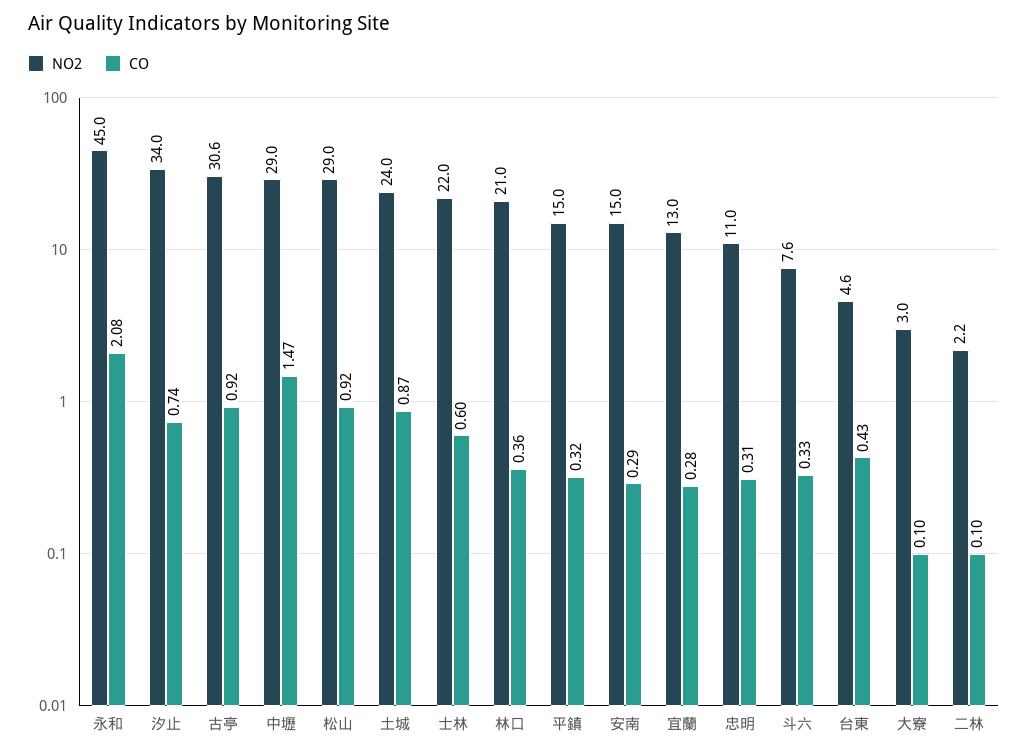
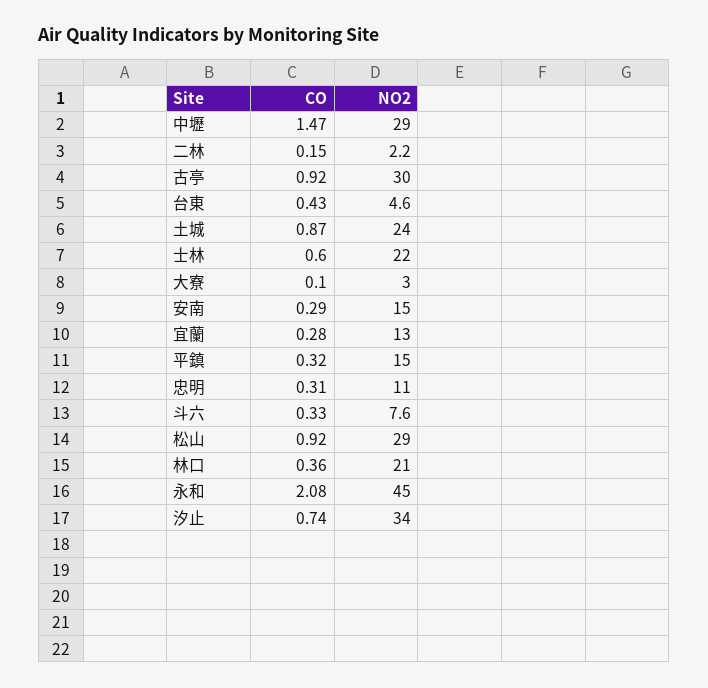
  {
    "NO2": {
      "永和": 45,
      "汐止": 34,
-     "古亭": 30.6,
+     "古亭": 30,
      "中壢": 29,
      "松山": 29,
      "土城": 24,
      "士林": 22,
      "林口": 21,
      "平鎮": 15,
      "安南": 15,
      "宜蘭": 13,
      "忠明": 11,
      "斗六": 7.6,
      "台東": 4.6,
      "大寮": 3,
      "二林": 2.2
    },
    "CO": {
      "永和": 2.08,
      "汐止": 0.74,
      "古亭": 0.92,
      "中壢": 1.47,
      "松山": 0.92,
      "土城": 0.87,
      "士林": 0.6,
      "林口": 0.36,
      "平鎮": 0.32,
      "安南": 0.29,
      "宜蘭": 0.28,
      "忠明": 0.31,
      "斗六": 0.33,
      "台東": 0.43,
      "大寮": 0.1,
-     "二林": 0.1
+     "二林": 0.15
    }
  }

